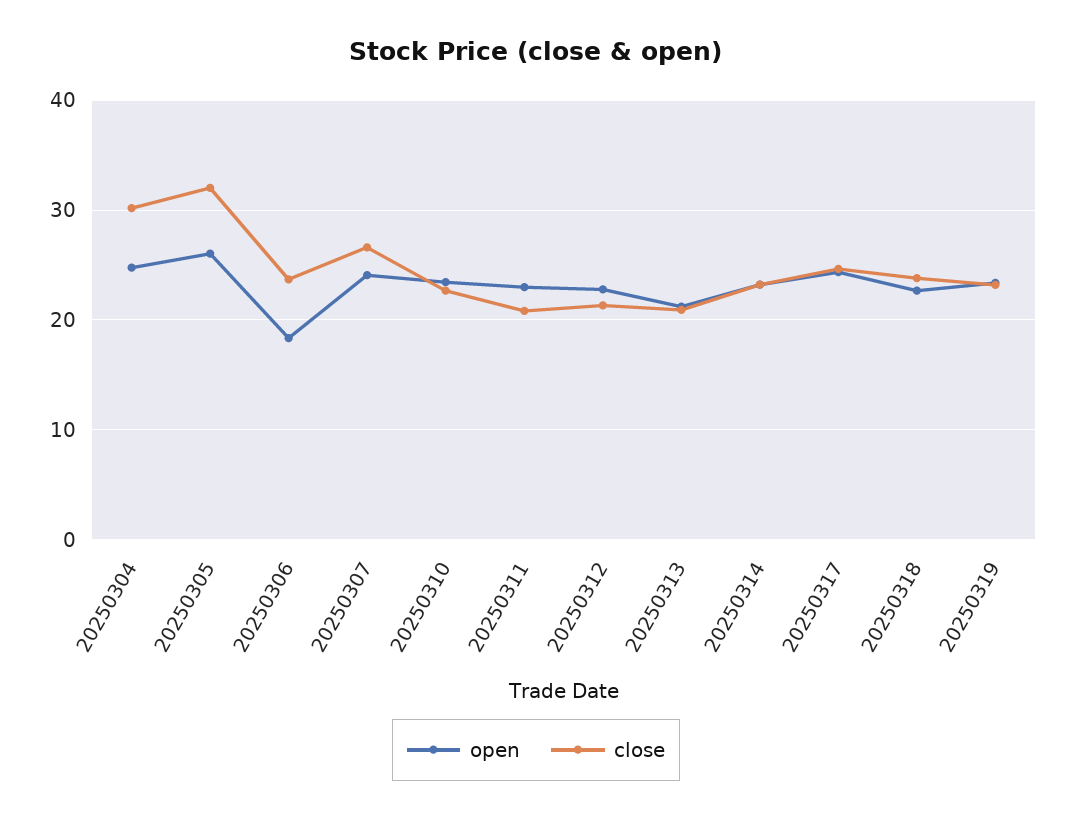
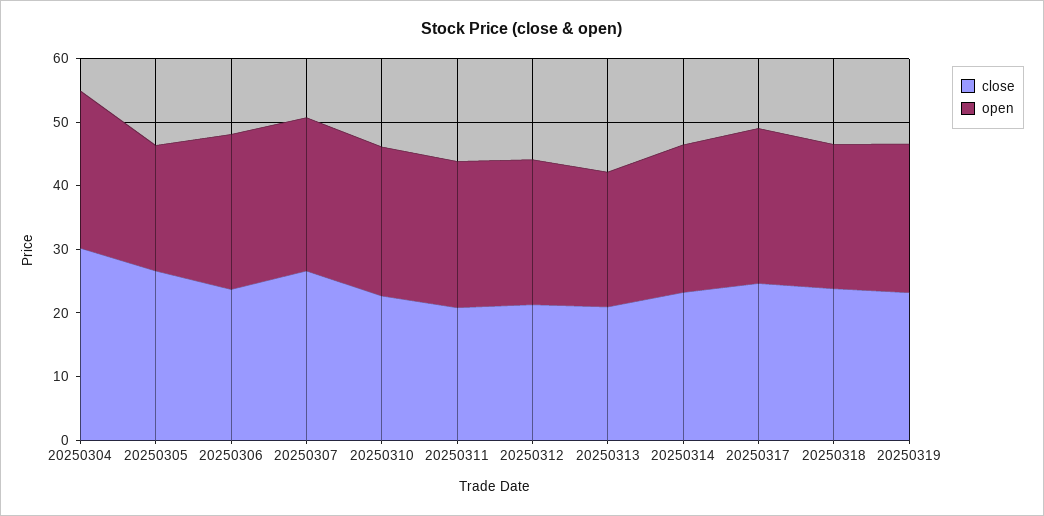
  {
    "open": {
      "20250304": 25,
-     "20250305": 26,
+     "20250305": 20,
-     "20250306": 18,
+     "20250306": 24,
      "20250307": 24,
      "20250310": 23,
      "20250311": 23,
      "20250312": 23,
      "20250313": 21,
      "20250314": 23,
      "20250317": 24,
      "20250318": 23,
      "20250319": 23
    },
    "close": {
      "20250304": 30,
-     "20250305": 32,
+     "20250305": 26,
      "20250306": 24,
      "20250307": 27,
      "20250310": 23,
      "20250311": 21,
      "20250312": 21,
      "20250313": 21,
      "20250314": 23,
      "20250317": 25,
      "20250318": 24,
      "20250319": 23
    }
  }

